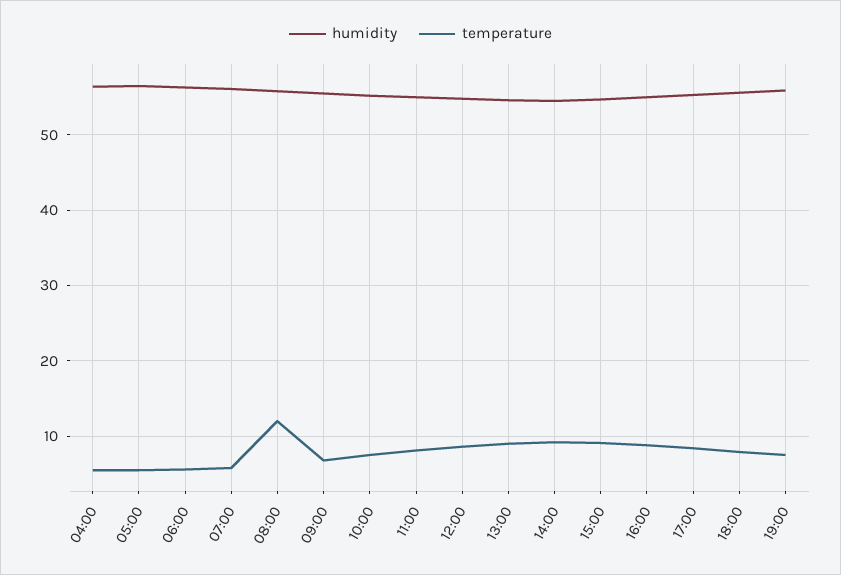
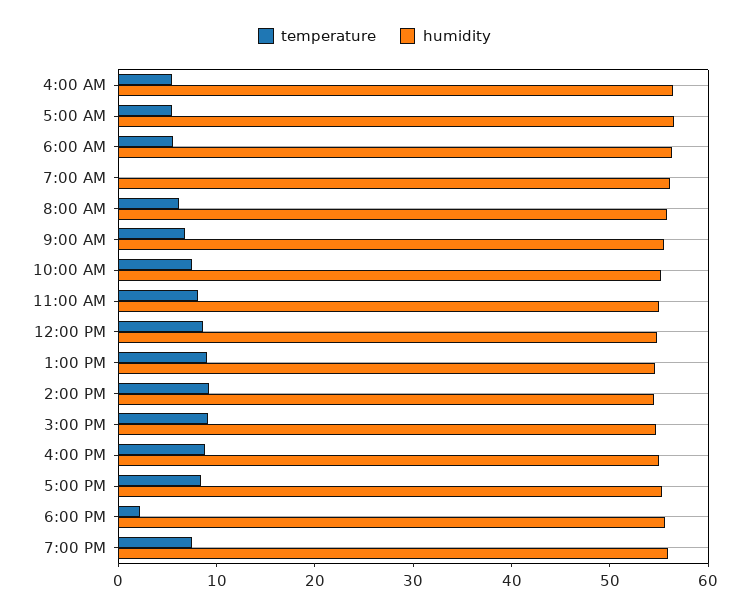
  {
    "humidity": {
      "04:00": 56,
      "05:00": 57,
      "06:00": 56,
      "07:00": 56,
      "08:00": 56,
      "09:00": 56,
      "10:00": 55,
      "11:00": 55,
      "12:00": 55,
      "13:00": 55,
      "14:00": 55,
      "15:00": 55,
      "16:00": 55,
      "17:00": 55,
      "18:00": 56,
      "19:00": 56
    },
    "temperature": {
      "04:00": 6,
      "05:00": 6,
      "06:00": 6,
-     "07:00": 6,
+     "07:00": 0,
-     "08:00": 12,
+     "08:00": 6,
      "09:00": 7,
      "10:00": 8,
      "11:00": 8,
      "12:00": 9,
      "13:00": 9,
      "14:00": 9,
      "15:00": 9,
      "16:00": 9,
      "17:00": 8,
-     "18:00": 8,
+     "18:00": 2,
      "19:00": 8
    }
  }

